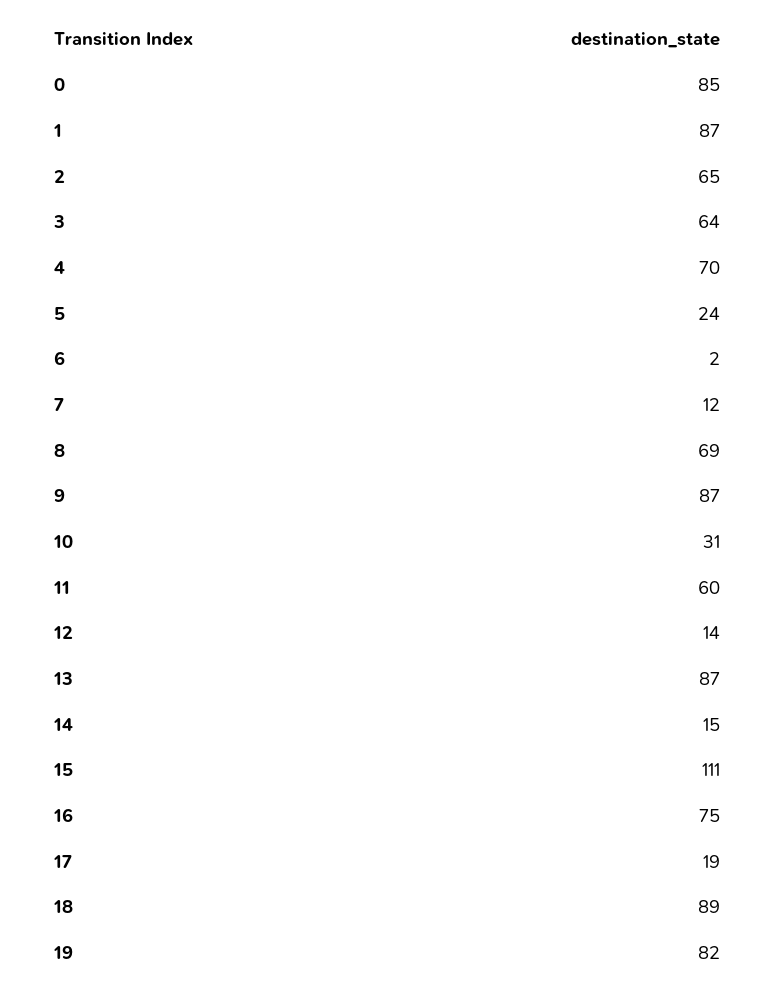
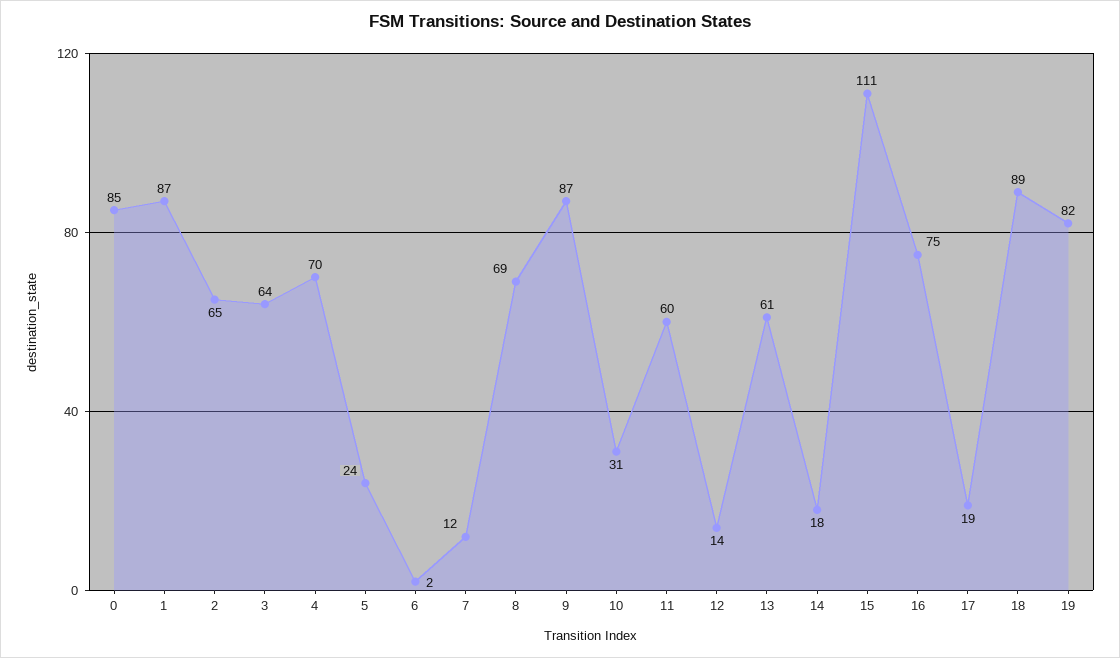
  {
    "0": 85,
    "1": 87,
    "2": 65,
    "3": 64,
    "4": 70,
    "5": 24,
    "6": 2,
    "7": 12,
    "8": 69,
    "9": 87,
    "10": 31,
    "11": 60,
    "12": 14,
-   "13": 87,
+   "13": 61,
-   "14": 15,
+   "14": 18,
    "15": 111,
    "16": 75,
    "17": 19,
    "18": 89,
    "19": 82
  }

